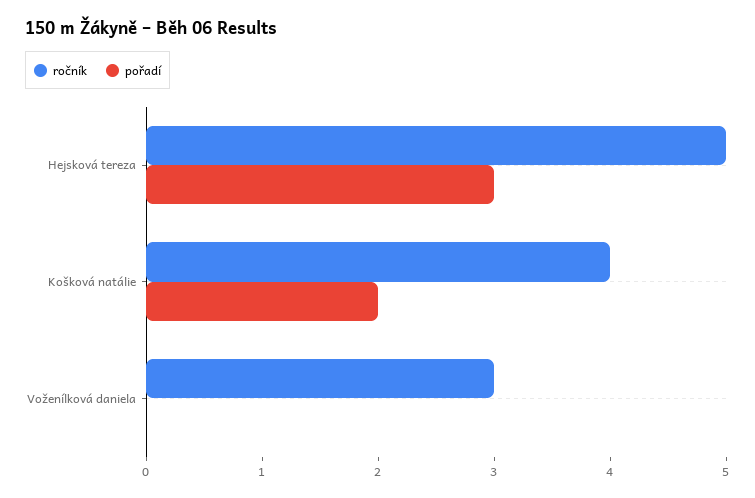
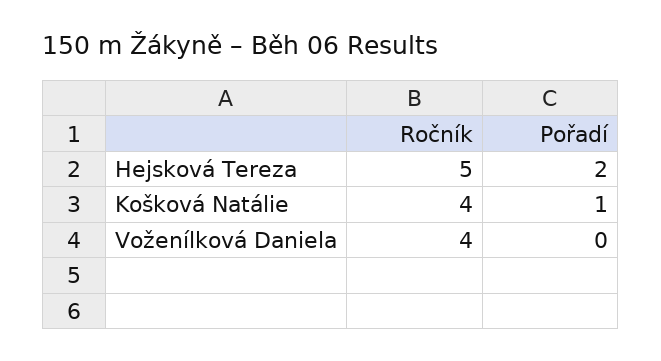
  {
    "ročník": {
      "Hejsková tereza": 5,
      "Košková natálie": 4,
-     "Voženílková daniela": 3
+     "Voženílková daniela": 4
    },
    "pořadí": {
-     "Hejsková tereza": 3,
+     "Hejsková tereza": 2,
-     "Košková natálie": 2,
+     "Košková natálie": 1,
      "Voženílková daniela": 0
    }
  }

